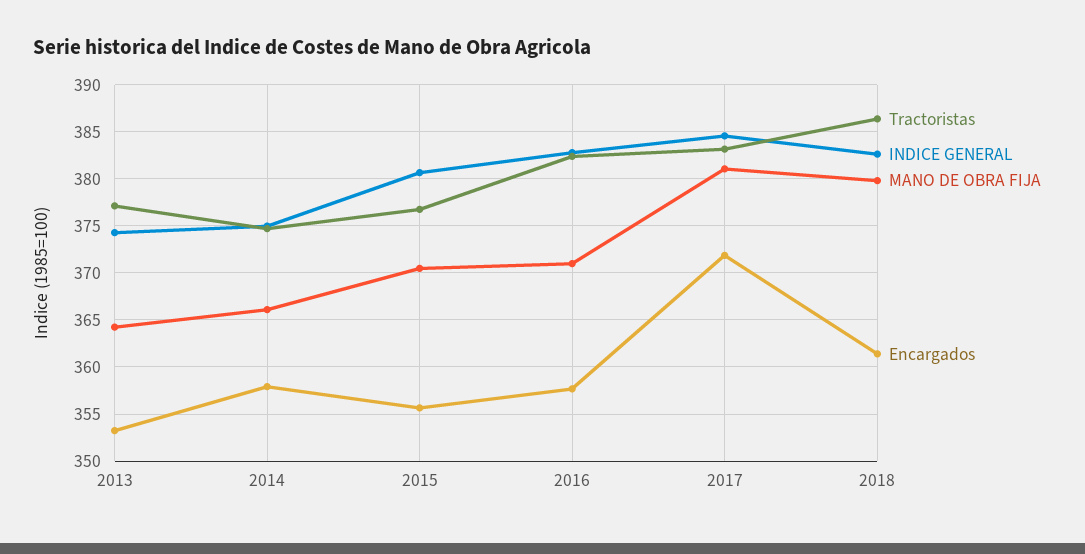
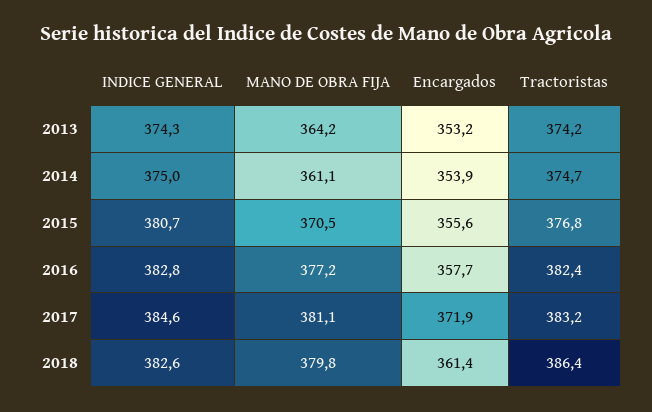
  {
    "Tractoristas": {
-     "2013": 377,
+     "2013": 374.2,
      "2014": 374.7,
      "2015": 376.8,
      "2016": 382.4,
      "2017": 383.2,
      "2018": 386.4
    },
    "INDICE GENERAL": {
      "2013": 374.3,
      "2014": 375,
      "2015": 380.7,
      "2016": 382.8,
      "2017": 384.6,
      "2018": 382.6
    },
    "MANO DE OBRA FIJA": {
      "2013": 364.2,
-     "2014": 366,
+     "2014": 361.1,
      "2015": 370.5,
-     "2016": 371,
+     "2016": 377.2,
      "2017": 381.1,
      "2018": 379.8
    },
    "Encargados": {
      "2013": 353.2,
-     "2014": 358,
+     "2014": 353.9,
      "2015": 355.6,
      "2016": 357.7,
      "2017": 371.9,
      "2018": 361.4
    }
  }

